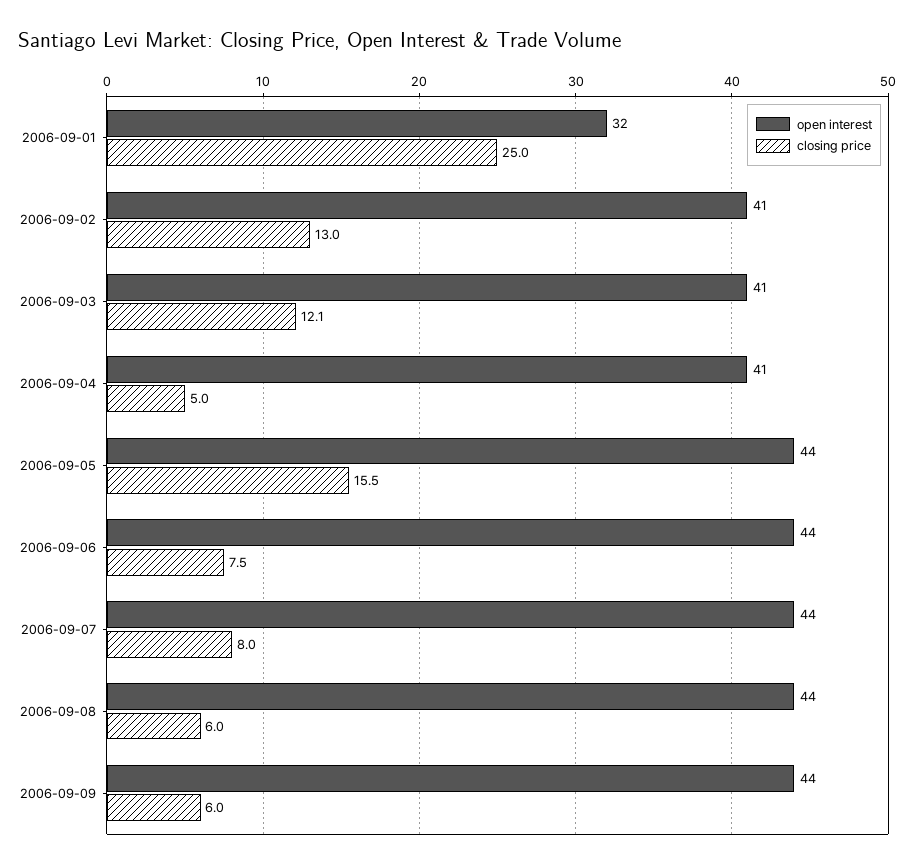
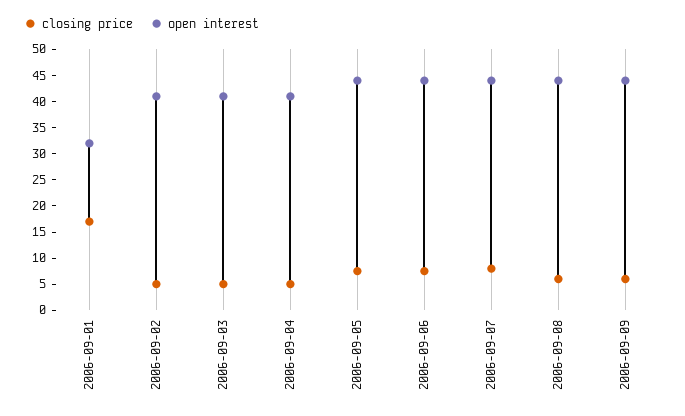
  {
    "open interest": {
      "2006-09-01": 32,
      "2006-09-02": 41,
      "2006-09-03": 41,
      "2006-09-04": 41,
      "2006-09-05": 44,
      "2006-09-06": 44,
      "2006-09-07": 44,
      "2006-09-08": 44,
      "2006-09-09": 44
    },
    "closing price": {
-     "2006-09-01": 25,
+     "2006-09-01": 17.5,
-     "2006-09-02": 13,
+     "2006-09-02": 5,
-     "2006-09-03": 12.1,
+     "2006-09-03": 5,
      "2006-09-04": 5,
-     "2006-09-05": 15.5,
+     "2006-09-05": 7.5,
      "2006-09-06": 7.5,
      "2006-09-07": 8,
      "2006-09-08": 6,
      "2006-09-09": 6
    }
  }

